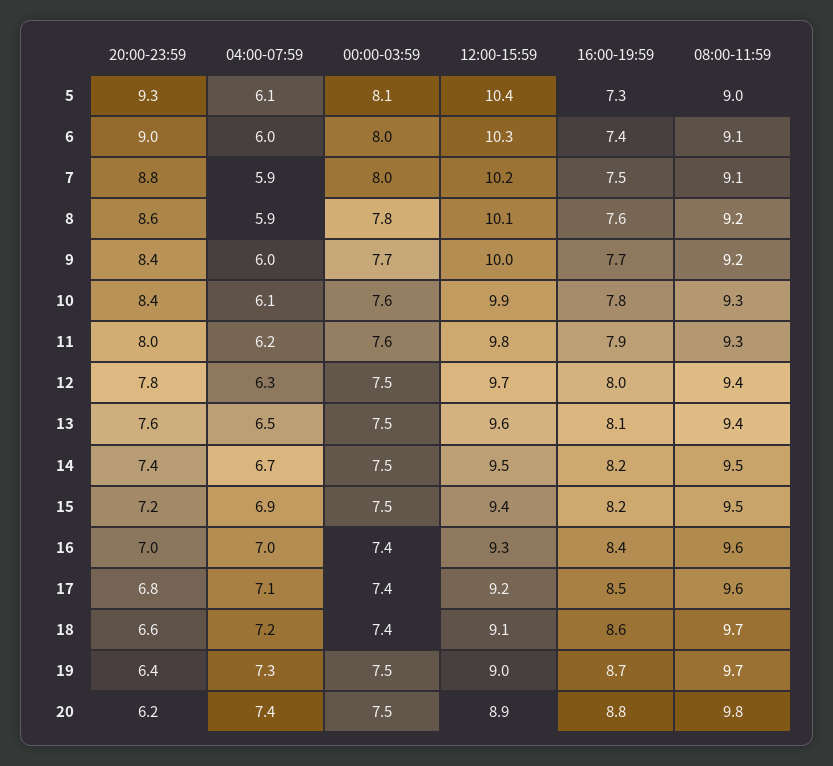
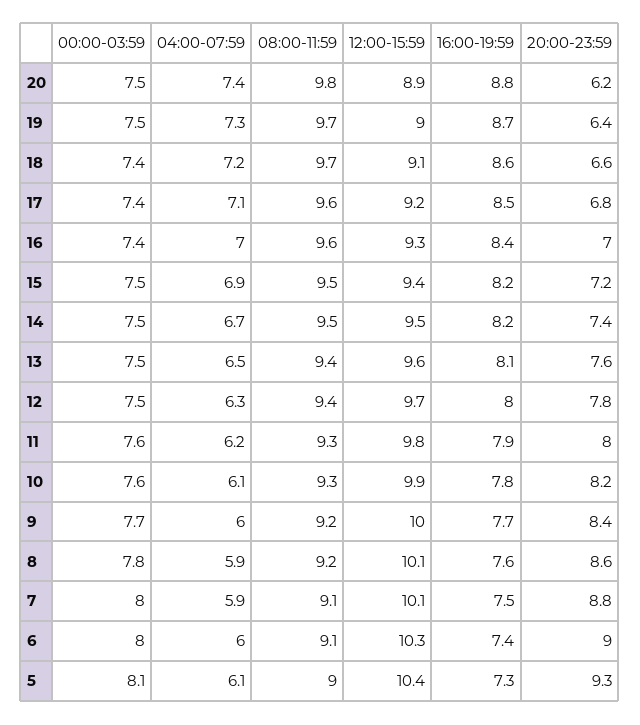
  {
    "20:00-23:59": {
      "5": 9.3,
      "6": 9,
      "7": 8.8,
      "8": 8.6,
      "9": 8.4,
-     "10": 8.4,
+     "10": 8.2,
      "11": 8,
      "12": 7.8,
      "13": 7.6,
      "14": 7.4,
      "15": 7.2,
      "16": 7,
      "17": 6.8,
      "18": 6.6,
      "19": 6.4,
      "20": 6.2
    },
    "04:00-07:59": {
      "5": 6.1,
      "6": 6,
      "7": 5.9,
      "8": 5.9,
      "9": 6,
      "10": 6.1,
      "11": 6.2,
      "12": 6.3,
      "13": 6.5,
      "14": 6.7,
      "15": 6.9,
      "16": 7,
      "17": 7.1,
      "18": 7.2,
      "19": 7.3,
      "20": 7.4
    },
    "00:00-03:59": {
      "5": 8.1,
      "6": 8,
      "7": 8,
      "8": 7.8,
      "9": 7.7,
      "10": 7.6,
      "11": 7.6,
      "12": 7.5,
      "13": 7.5,
      "14": 7.5,
      "15": 7.5,
      "16": 7.4,
      "17": 7.4,
      "18": 7.4,
      "19": 7.5,
      "20": 7.5
    },
    "12:00-15:59": {
      "5": 10.4,
      "6": 10.3,
-     "7": 10.2,
+     "7": 10.1,
      "8": 10.1,
      "9": 10,
      "10": 9.9,
      "11": 9.8,
      "12": 9.7,
      "13": 9.6,
      "14": 9.5,
      "15": 9.4,
      "16": 9.3,
      "17": 9.2,
      "18": 9.1,
      "19": 9,
      "20": 8.9
    },
    "16:00-19:59": {
      "5": 7.3,
      "6": 7.4,
      "7": 7.5,
      "8": 7.6,
      "9": 7.7,
      "10": 7.8,
      "11": 7.9,
      "12": 8,
      "13": 8.1,
      "14": 8.2,
      "15": 8.2,
      "16": 8.4,
      "17": 8.5,
      "18": 8.6,
      "19": 8.7,
      "20": 8.8
    },
    "08:00-11:59": {
      "5": 9,
      "6": 9.1,
      "7": 9.1,
      "8": 9.2,
      "9": 9.2,
      "10": 9.3,
      "11": 9.3,
      "12": 9.4,
      "13": 9.4,
      "14": 9.5,
      "15": 9.5,
      "16": 9.6,
      "17": 9.6,
      "18": 9.7,
      "19": 9.7,
      "20": 9.8
    }
  }

